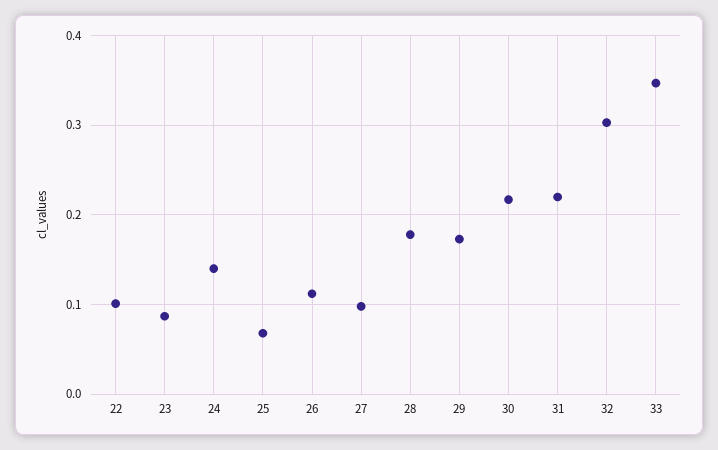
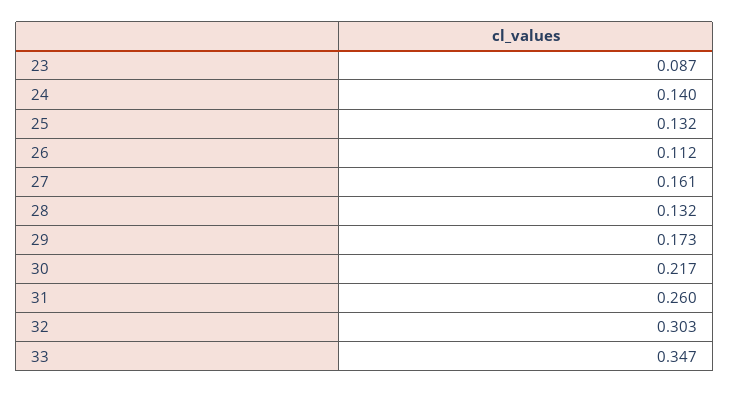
  {
-   "22": 0.1,
    "23": 0.087,
    "24": 0.14,
-   "25": 0.07,
+   "25": 0.132,
    "26": 0.112,
-   "27": 0.1,
+   "27": 0.161,
-   "28": 0.18,
+   "28": 0.132,
    "29": 0.173,
    "30": 0.217,
-   "31": 0.22,
+   "31": 0.26,
    "32": 0.303,
    "33": 0.347
  }

